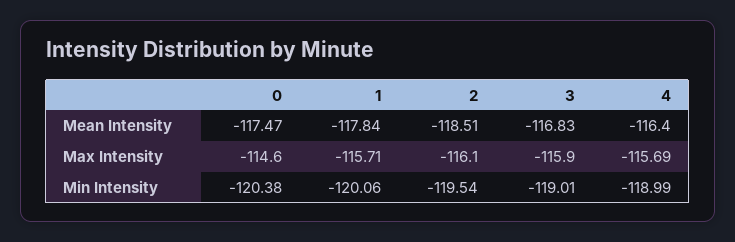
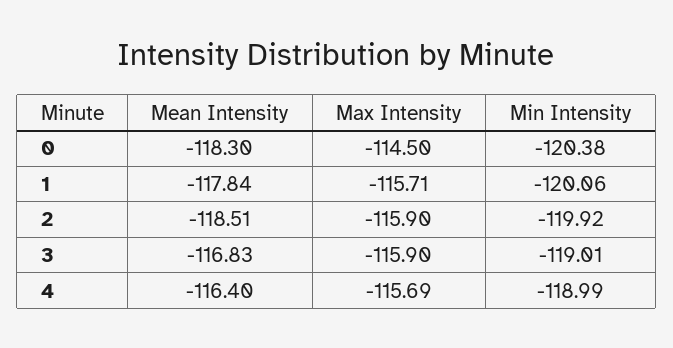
  {
    "0": {
-     "Mean Intensity": -117.47,
+     "Mean Intensity": -118.3,
-     "Max Intensity": -114.6,
+     "Max Intensity": -114.5,
      "Min Intensity": -120.38
    },
    "1": {
      "Mean Intensity": -117.84,
      "Max Intensity": -115.71,
      "Min Intensity": -120.06
    },
    "2": {
      "Mean Intensity": -118.51,
-     "Max Intensity": -116.1,
+     "Max Intensity": -115.9,
-     "Min Intensity": -119.54
+     "Min Intensity": -119.92
    },
    "3": {
      "Mean Intensity": -116.83,
      "Max Intensity": -115.9,
      "Min Intensity": -119.01
    },
    "4": {
      "Mean Intensity": -116.4,
      "Max Intensity": -115.69,
      "Min Intensity": -118.99
    }
  }

